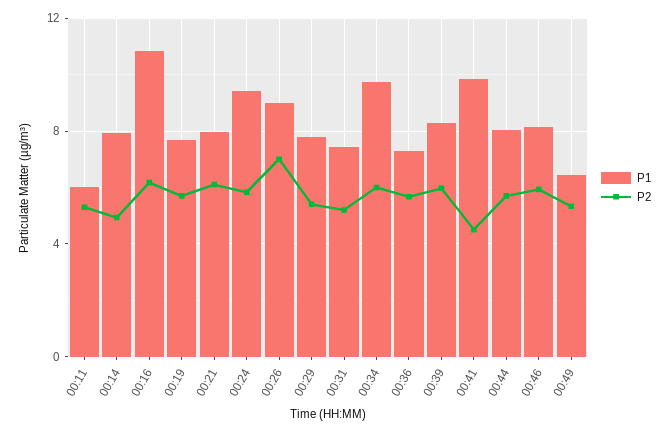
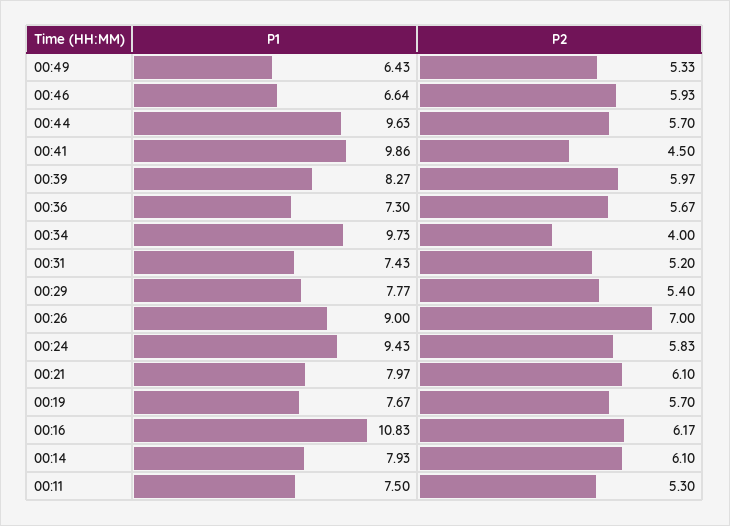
  {
    "P1": {
-     "00:11": 6,
+     "00:11": 7.5,
      "00:14": 7.93,
      "00:16": 10.83,
      "00:19": 7.67,
      "00:21": 7.97,
      "00:24": 9.43,
      "00:26": 9,
      "00:29": 7.77,
      "00:31": 7.43,
      "00:34": 9.73,
      "00:36": 7.3,
      "00:39": 8.27,
      "00:41": 9.86,
-     "00:44": 8,
+     "00:44": 9.63,
-     "00:46": 8,
+     "00:46": 6.64,
      "00:49": 6.43
    },
    "P2": {
      "00:11": 5.3,
-     "00:14": 5,
+     "00:14": 6.1,
      "00:16": 6.17,
      "00:19": 5.7,
      "00:21": 6.1,
      "00:24": 5.83,
      "00:26": 7,
      "00:29": 5.4,
      "00:31": 5.2,
-     "00:34": 6,
+     "00:34": 4,
      "00:36": 5.67,
      "00:39": 5.97,
      "00:41": 4.5,
      "00:44": 5.7,
      "00:46": 5.93,
      "00:49": 5.33
    }
  }

